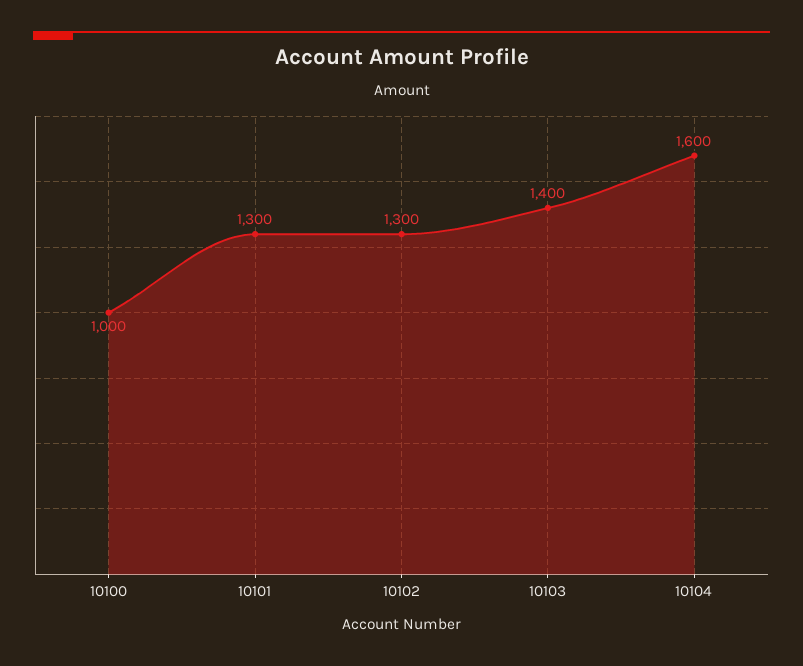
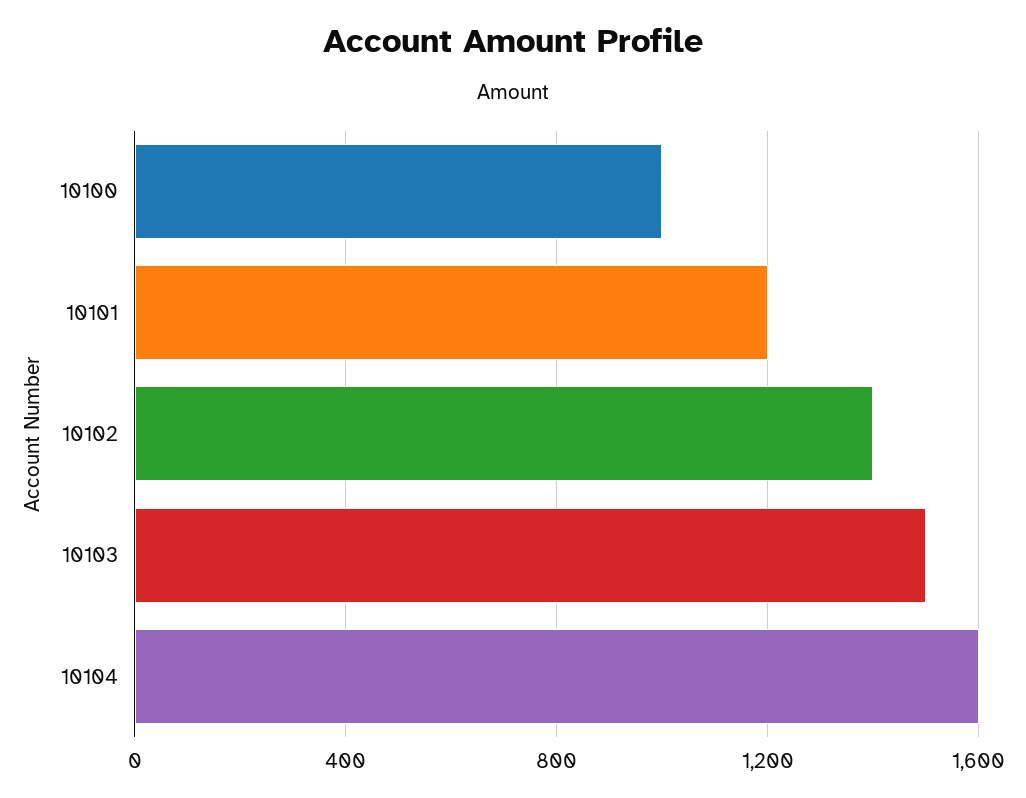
  {
    "10100": 1000,
-   "10101": 1300,
+   "10101": 1200,
-   "10102": 1300,
+   "10102": 1400,
-   "10103": 1400,
+   "10103": 1500,
    "10104": 1600
  }

